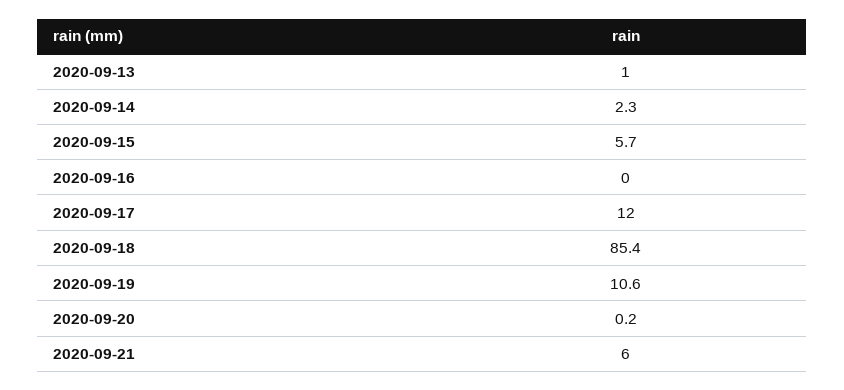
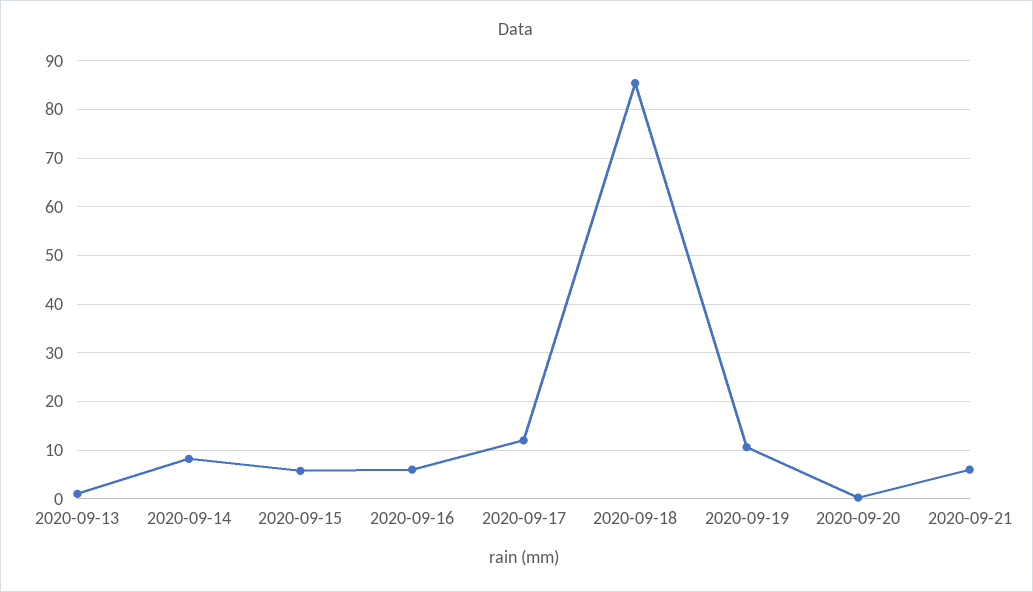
  {
    "2020-09-13": 1,
-   "2020-09-14": 2.3,
+   "2020-09-14": 8,
    "2020-09-15": 5.7,
-   "2020-09-16": 0,
+   "2020-09-16": 6,
    "2020-09-17": 12,
    "2020-09-18": 85.4,
    "2020-09-19": 10.6,
    "2020-09-20": 0.2,
    "2020-09-21": 6
  }

